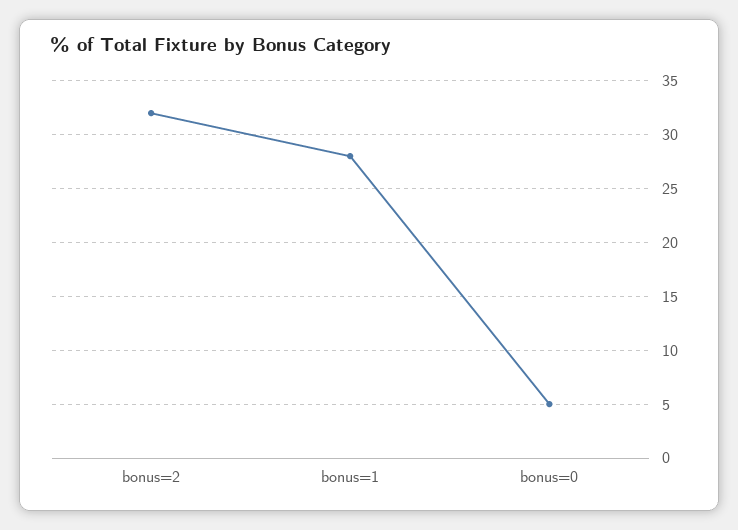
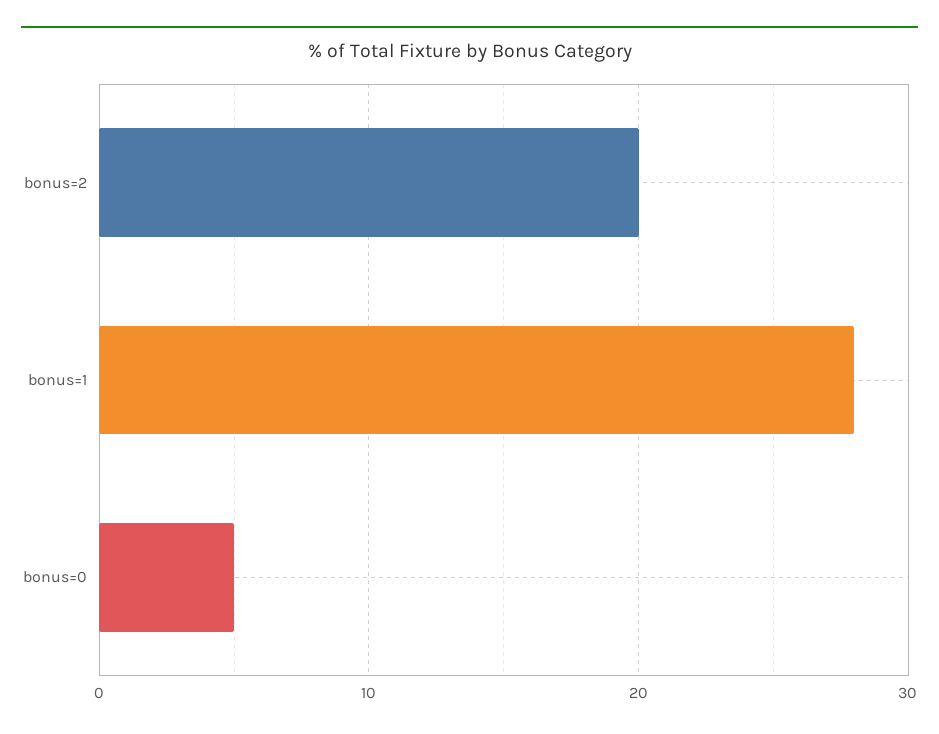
  {
-   "bonus=2": 32,
+   "bonus=2": 20,
    "bonus=1": 28,
    "bonus=0": 5
  }

